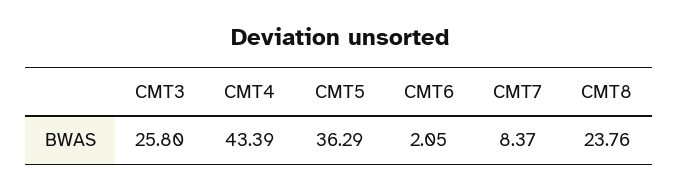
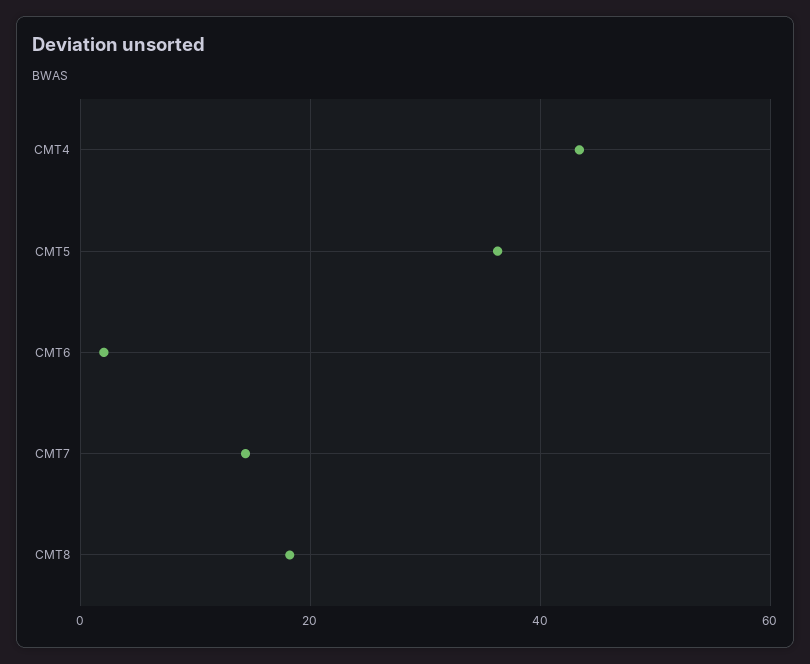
  {
-   "CMT3": 25.8,
    "CMT4": 43.39,
    "CMT5": 36.29,
    "CMT6": 2.05,
-   "CMT7": 8.37,
+   "CMT7": 14,
-   "CMT8": 23.76
+   "CMT8": 18
  }

